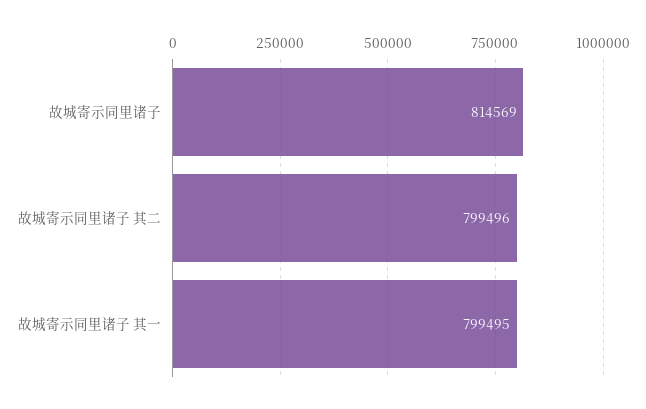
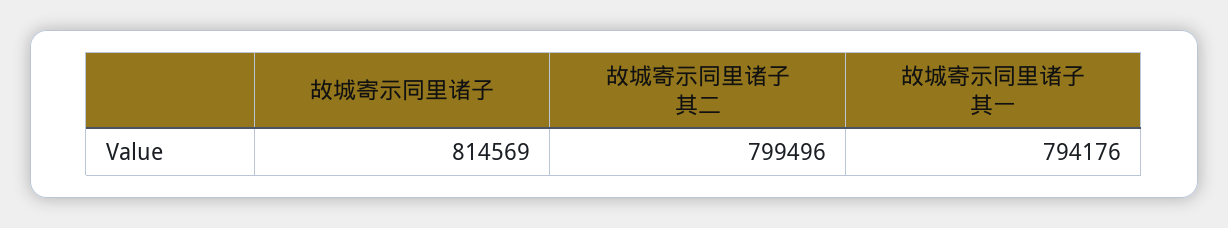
  {
    "故城寄示同里诸子": 814569,
    "故城寄示同里诸子 其二": 799496,
-   "故城寄示同里诸子 其一": 799495
+   "故城寄示同里诸子 其一": 794176
  }

